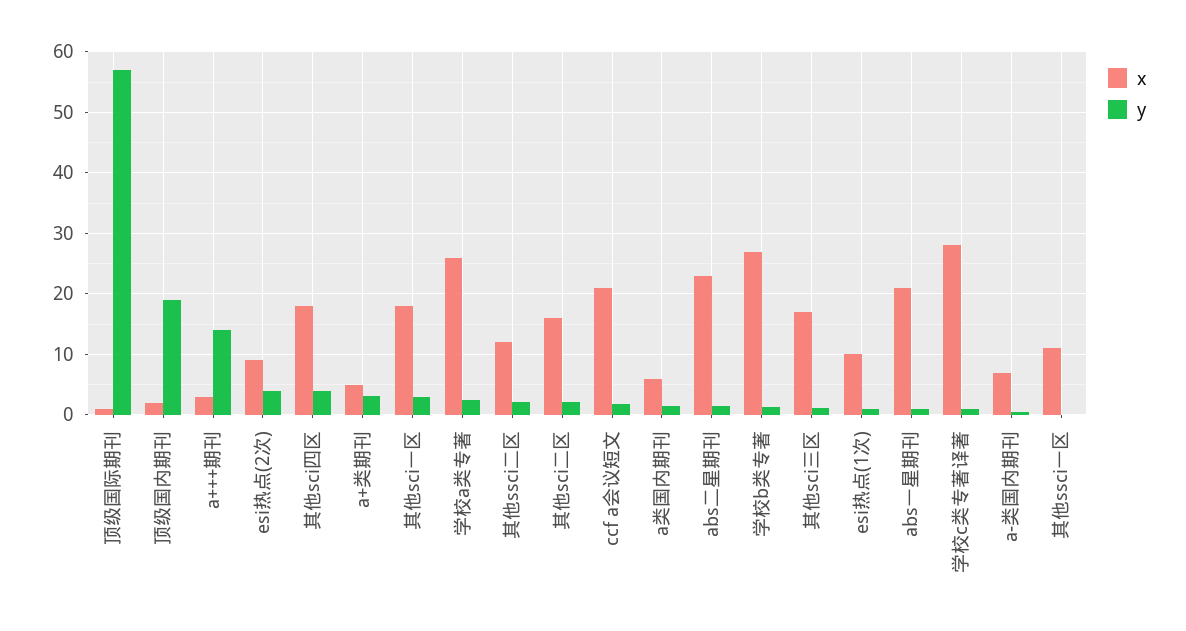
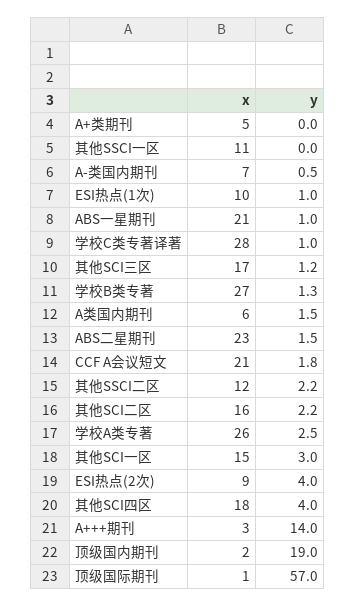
  {
    "x": {
      "顶级国际期刊": 1,
      "顶级国内期刊": 2,
      "a+++期刊": 3,
      "esi热点(2次)": 9,
      "其他sci四区": 18,
      "a+类期刊": 5,
-     "其他sci一区": 18,
+     "其他sci一区": 15,
      "学校a类专著": 26,
      "其他ssci二区": 12,
      "其他sci二区": 16,
      "ccf a会议短文": 21,
      "a类国内期刊": 6,
      "abs二星期刊": 23,
      "学校b类专著": 27,
      "其他sci三区": 17,
      "esi热点(1次)": 10,
      "abs一星期刊": 21,
      "学校c类专著译著": 28,
      "a-类国内期刊": 7,
      "其他ssci一区": 11
    },
    "y": {
      "顶级国际期刊": 57,
      "顶级国内期刊": 19,
      "a+++期刊": 14,
      "esi热点(2次)": 4,
      "其他sci四区": 4,
-     "a+类期刊": 3,
+     "a+类期刊": 0,
      "其他sci一区": 3,
      "学校a类专著": 2.5,
      "其他ssci二区": 2.2,
      "其他sci二区": 2.2,
      "ccf a会议短文": 1.8,
      "a类国内期刊": 1.5,
      "abs二星期刊": 1.5,
      "学校b类专著": 1.3,
      "其他sci三区": 1.2,
      "esi热点(1次)": 1,
      "abs一星期刊": 1,
      "学校c类专著译著": 1,
      "a-类国内期刊": 0.5,
      "其他ssci一区": 0
    }
  }

